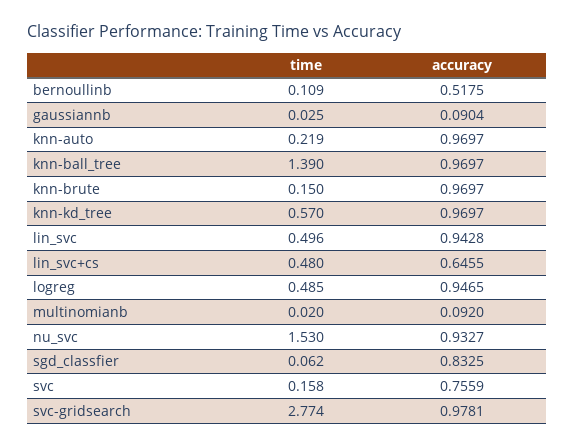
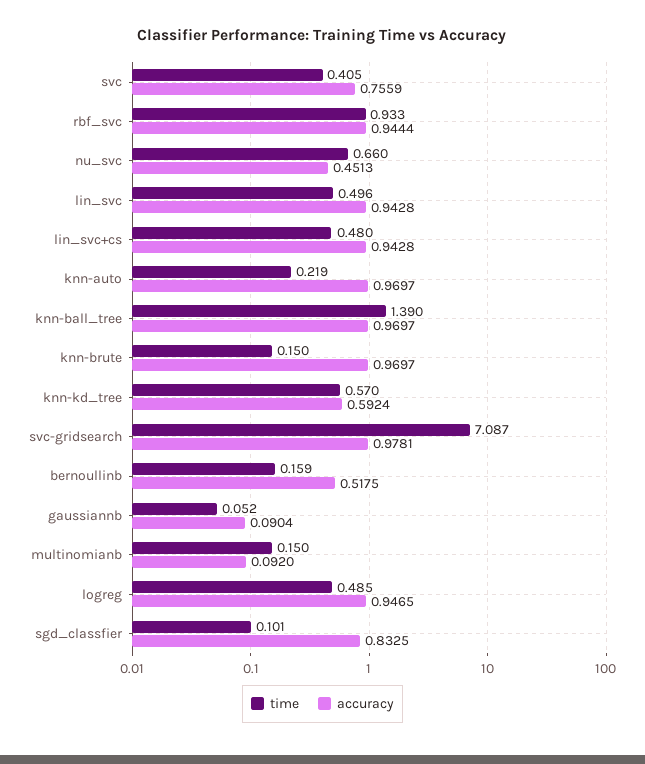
  {
    "time": {
-     "bernoullinb": 0.109,
+     "bernoullinb": 0.159,
-     "gaussiannb": 0.025,
+     "gaussiannb": 0.052,
      "knn-auto": 0.219,
      "knn-ball_tree": 1.39,
      "knn-brute": 0.15,
      "knn-kd_tree": 0.57,
      "lin_svc": 0.496,
      "lin_svc+cs": 0.48,
      "logreg": 0.485,
-     "multinomianb": 0.02,
+     "multinomianb": 0.15,
-     "nu_svc": 1.53,
+     "nu_svc": 0.66,
-     "sgd_classfier": 0.062,
+     "sgd_classfier": 0.101,
-     "svc": 0.158,
+     "svc": 0.405,
-     "svc-gridsearch": 2.774
+     "svc-gridsearch": 7.087,
+     "rbf_svc": 0.933
    },
    "accuracy": {
      "bernoullinb": 0.5175,
      "gaussiannb": 0.0904,
      "knn-auto": 0.9697,
      "knn-ball_tree": 0.9697,
      "knn-brute": 0.9697,
-     "knn-kd_tree": 0.9697,
+     "knn-kd_tree": 0.5924,
      "lin_svc": 0.9428,
-     "lin_svc+cs": 0.6455,
+     "lin_svc+cs": 0.9428,
      "logreg": 0.9465,
      "multinomianb": 0.092,
-     "nu_svc": 0.9327,
+     "nu_svc": 0.4513,
      "sgd_classfier": 0.8325,
      "svc": 0.7559,
-     "svc-gridsearch": 0.9781
+     "svc-gridsearch": 0.9781,
+     "rbf_svc": 0.9444
    }
  }

